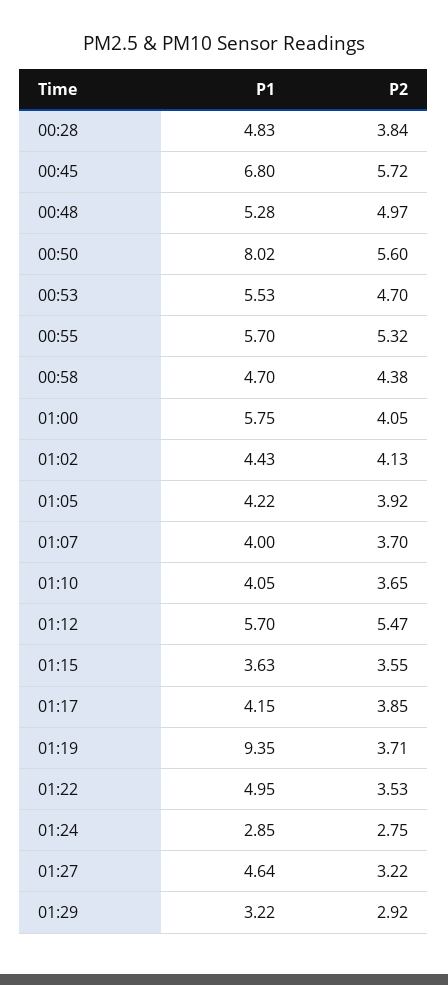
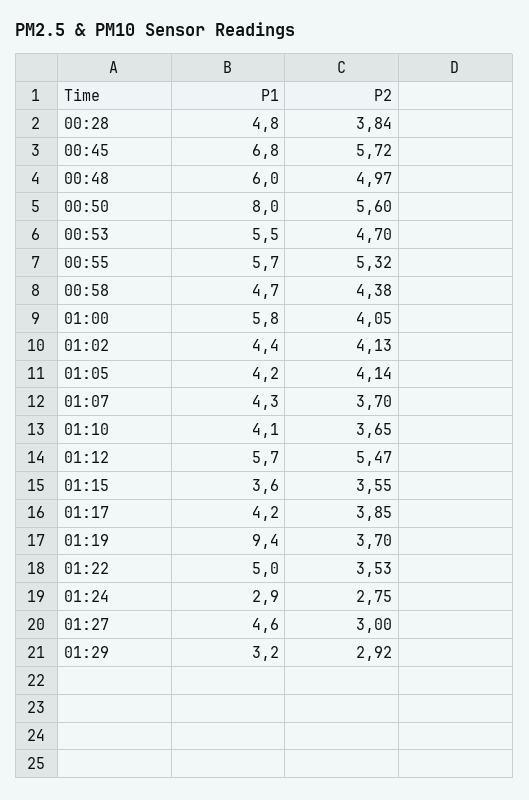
  {
    "P1": {
      "00:28": 4.83,
      "00:45": 6.8,
-     "00:48": 5.28,
+     "00:48": 6,
      "00:50": 8.02,
      "00:53": 5.53,
      "00:55": 5.7,
      "00:58": 4.7,
      "01:00": 5.75,
      "01:02": 4.43,
      "01:05": 4.22,
-     "01:07": 4,
+     "01:07": 4.3,
      "01:10": 4.05,
      "01:12": 5.7,
      "01:15": 3.63,
      "01:17": 4.15,
      "01:19": 9.35,
      "01:22": 4.95,
      "01:24": 2.85,
      "01:27": 4.64,
      "01:29": 3.22
    },
    "P2": {
      "00:28": 3.84,
      "00:45": 5.72,
      "00:48": 4.97,
      "00:50": 5.6,
      "00:53": 4.7,
      "00:55": 5.32,
      "00:58": 4.38,
      "01:00": 4.05,
      "01:02": 4.13,
-     "01:05": 3.92,
+     "01:05": 4.14,
      "01:07": 3.7,
      "01:10": 3.65,
      "01:12": 5.47,
      "01:15": 3.55,
      "01:17": 3.85,
-     "01:19": 3.71,
+     "01:19": 3.7,
      "01:22": 3.53,
      "01:24": 2.75,
-     "01:27": 3.22,
+     "01:27": 3,
      "01:29": 2.92
    }
  }

